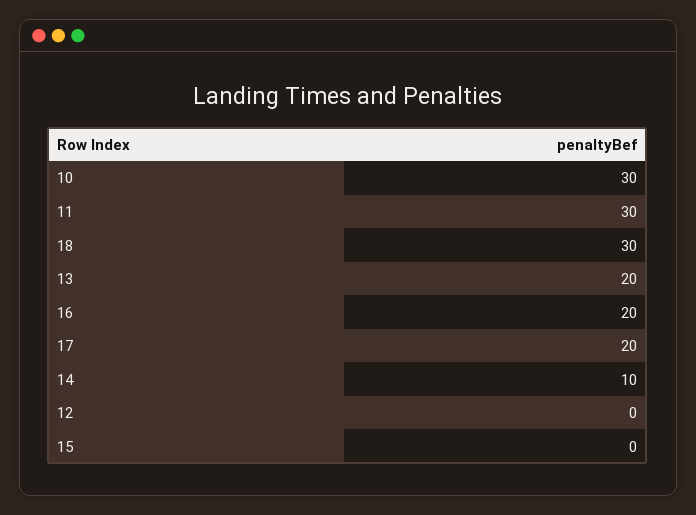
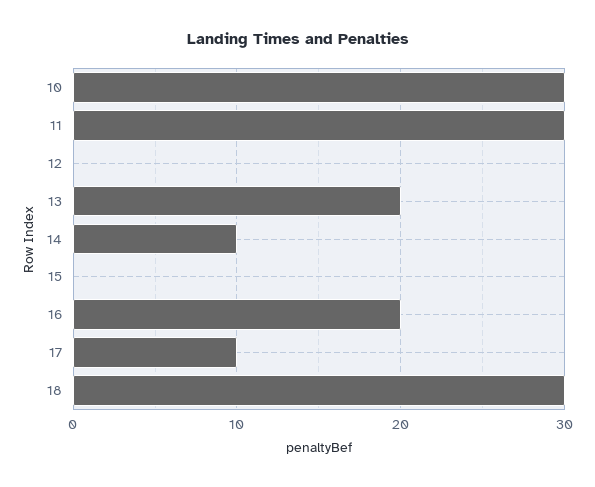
  {
    "10": 30,
    "11": 30,
    "18": 30,
    "13": 20,
    "16": 20,
-   "17": 20,
+   "17": 10,
    "14": 10,
    "12": 0,
    "15": 0
  }

